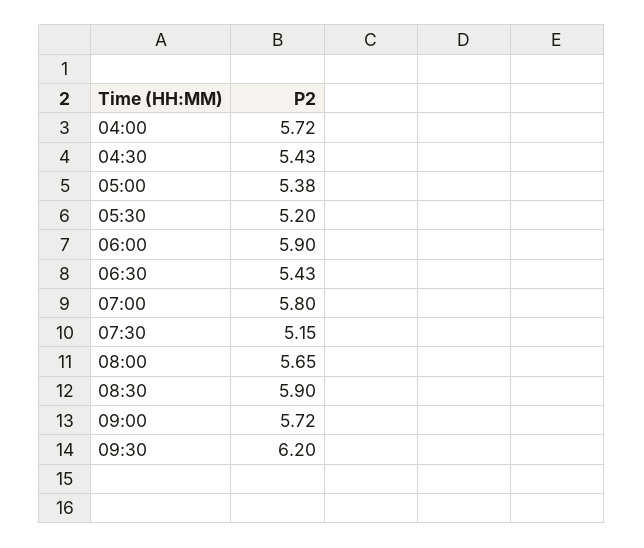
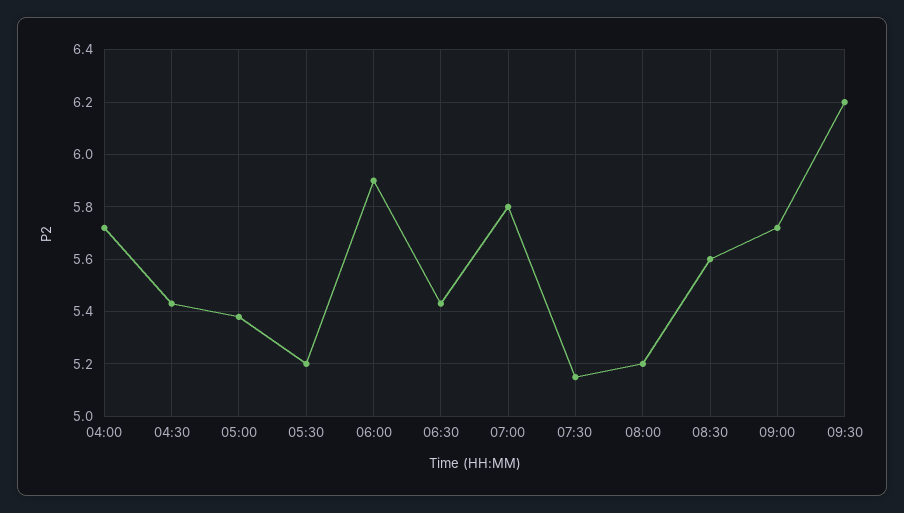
  {
    "04:00": 5.72,
    "04:30": 5.43,
    "05:00": 5.38,
    "05:30": 5.2,
    "06:00": 5.9,
    "06:30": 5.43,
    "07:00": 5.8,
    "07:30": 5.15,
-   "08:00": 5.65,
+   "08:00": 5.2,
-   "08:30": 5.9,
+   "08:30": 5.6,
    "09:00": 5.72,
    "09:30": 6.2
  }

